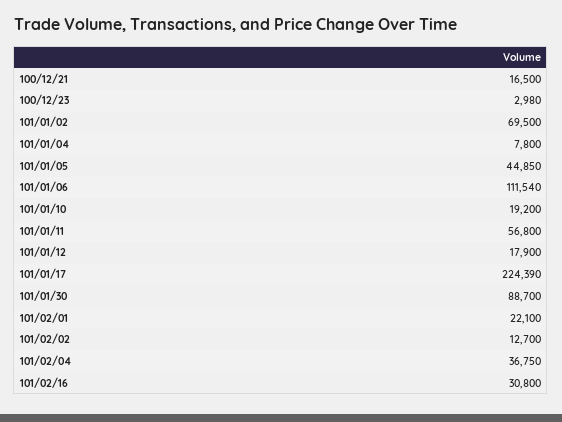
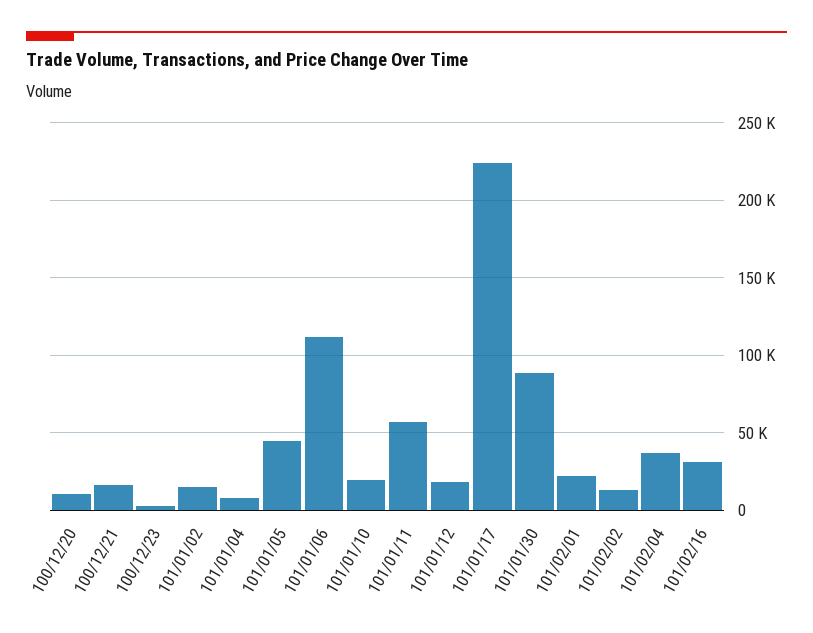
  {
    "100/12/21": 16500,
    "100/12/23": 2980,
-   "101/01/02": 69500,
+   "101/01/02": 15000,
    "101/01/04": 7800,
    "101/01/05": 44850,
    "101/01/06": 111540,
    "101/01/10": 19200,
    "101/01/11": 56800,
    "101/01/12": 17900,
    "101/01/17": 224390,
    "101/01/30": 88700,
    "101/02/01": 22100,
    "101/02/02": 12700,
    "101/02/04": 36750,
-   "101/02/16": 30800
+   "101/02/16": 30800,
+   "100/12/20": 10000
  }

